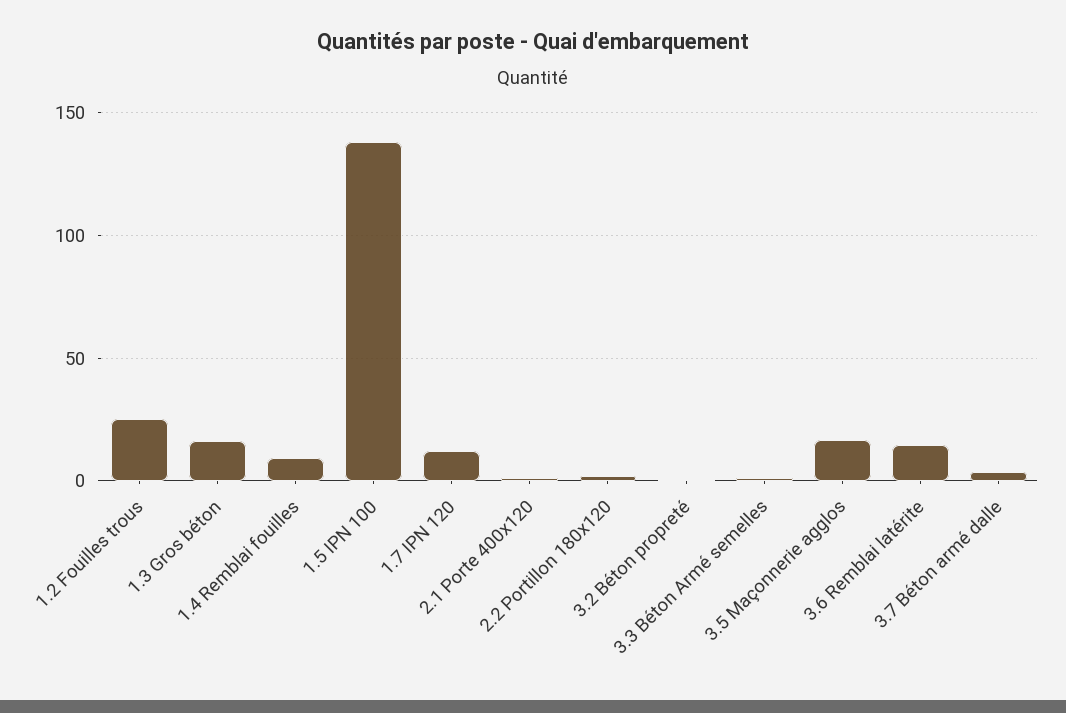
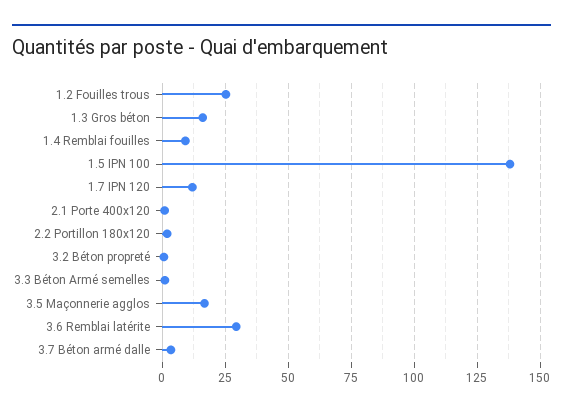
  {
    "1.2 Fouilles trous": 25,
    "1.3 Gros béton": 15,
    "1.4 Remblai fouilles": 10,
    "1.5 IPN 100": 137.5,
    "1.7 IPN 120": 12.5,
    "2.1 Porte 400x120": 0,
    "2.2 Portillon 180x120": 2.5,
    "3.2 Béton propreté": 0,
    "3.3 Béton Armé semelles": 0,
    "3.5 Maçonnerie agglos": 17.5,
-   "3.6 Remblai latérite": 15,
+   "3.6 Remblai latérite": 30,
    "3.7 Béton armé dalle": 2.5
  }

